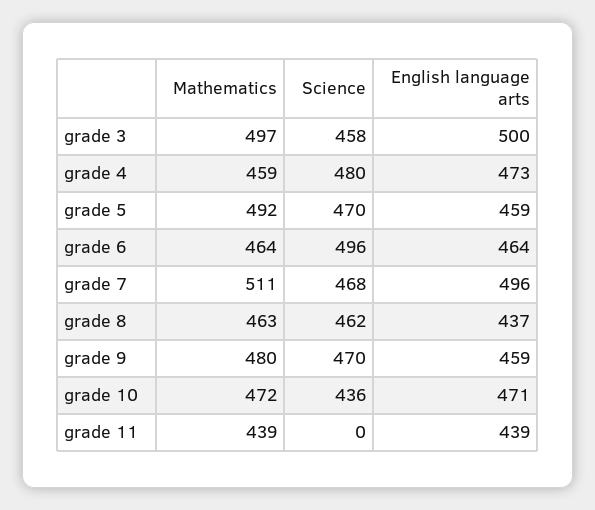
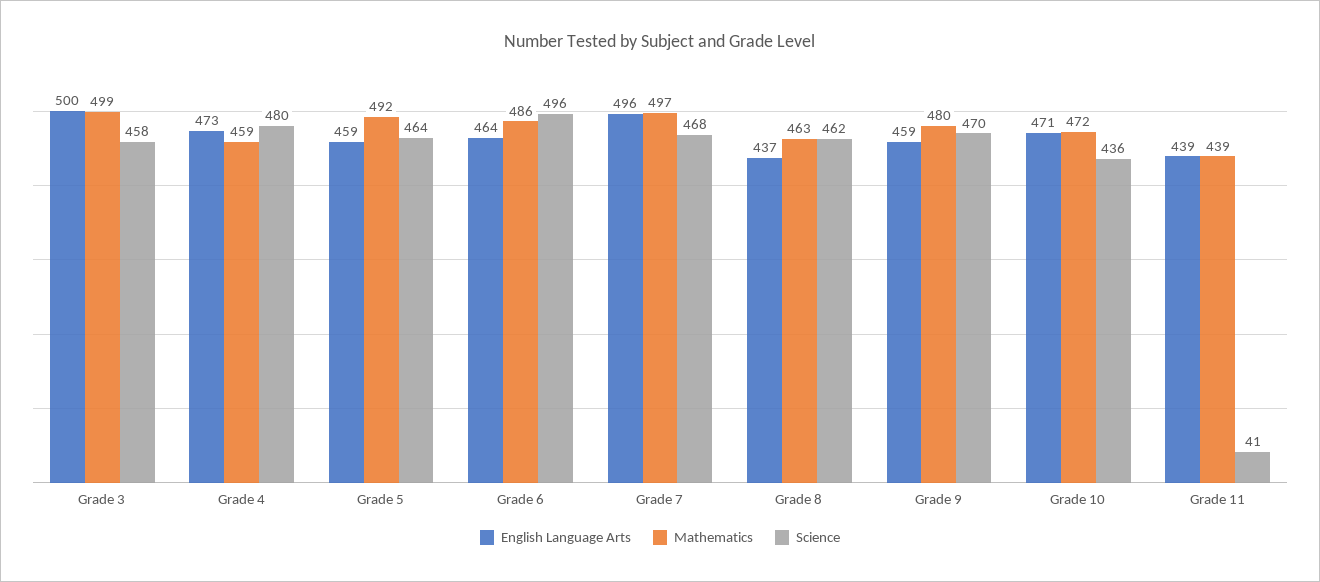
  {
    "Mathematics": {
-     "grade 3": 497,
+     "grade 3": 499,
      "grade 4": 459,
      "grade 5": 492,
-     "grade 6": 464,
+     "grade 6": 486,
-     "grade 7": 511,
+     "grade 7": 497,
      "grade 8": 463,
      "grade 9": 480,
      "grade 10": 472,
      "grade 11": 439
    },
    "Science": {
      "grade 3": 458,
      "grade 4": 480,
-     "grade 5": 470,
+     "grade 5": 464,
      "grade 6": 496,
      "grade 7": 468,
      "grade 8": 462,
      "grade 9": 470,
      "grade 10": 436,
-     "grade 11": 0
+     "grade 11": 41
    },
    "English language arts": {
      "grade 3": 500,
      "grade 4": 473,
      "grade 5": 459,
      "grade 6": 464,
      "grade 7": 496,
      "grade 8": 437,
      "grade 9": 459,
      "grade 10": 471,
      "grade 11": 439
    }
  }

